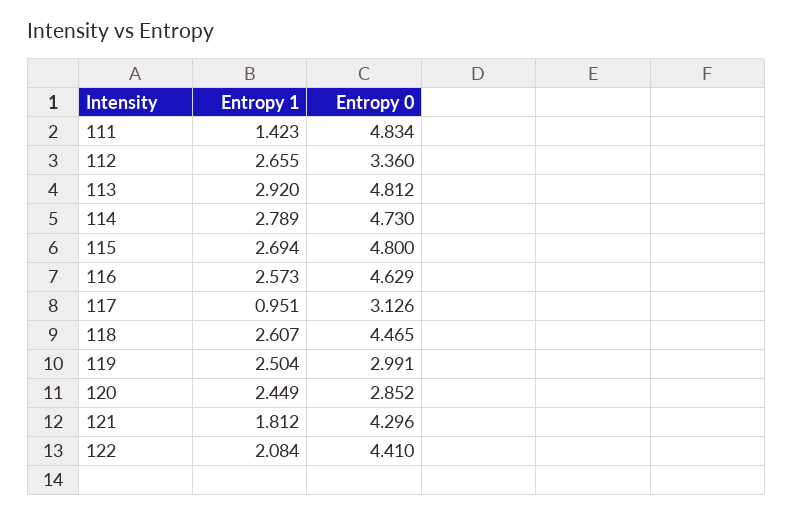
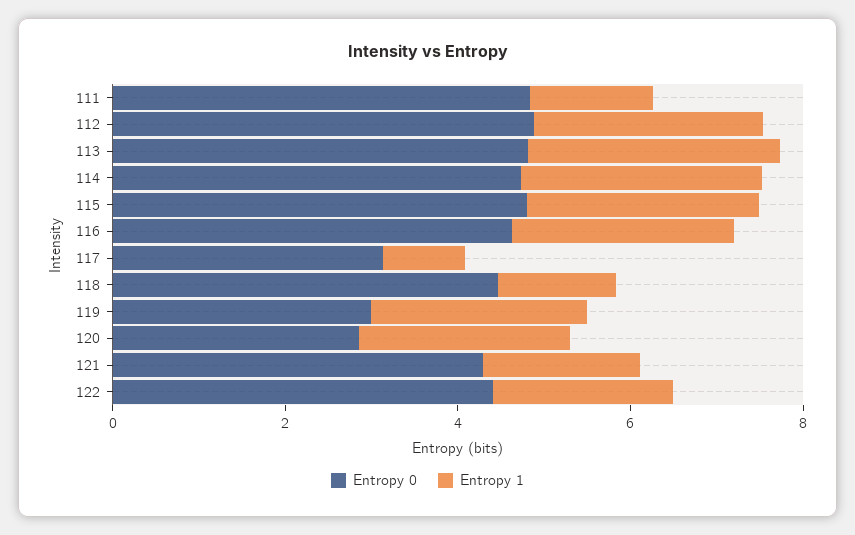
  {
    "Entropy 1": {
      "111": 1.423,
      "112": 2.655,
      "113": 2.92,
      "114": 2.789,
      "115": 2.694,
      "116": 2.573,
      "117": 0.951,
-     "118": 2.607,
+     "118": 1.5,
      "119": 2.504,
      "120": 2.449,
      "121": 1.812,
      "122": 2.084
    },
    "Entropy 0": {
      "111": 4.834,
-     "112": 3.36,
+     "112": 5,
      "113": 4.812,
      "114": 4.73,
      "115": 4.8,
      "116": 4.629,
      "117": 3.126,
      "118": 4.465,
      "119": 2.991,
      "120": 2.852,
      "121": 4.296,
      "122": 4.41
    }
  }

